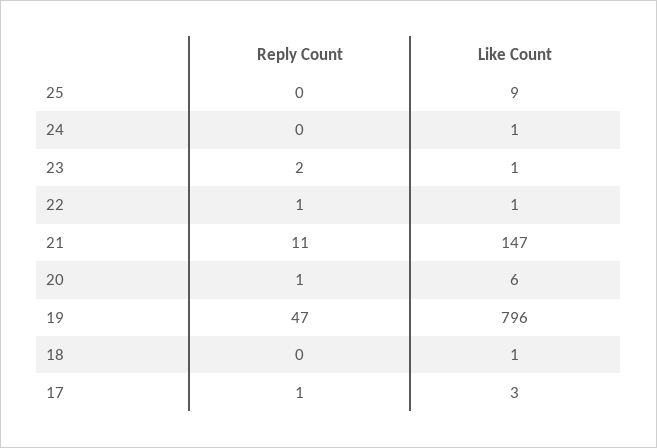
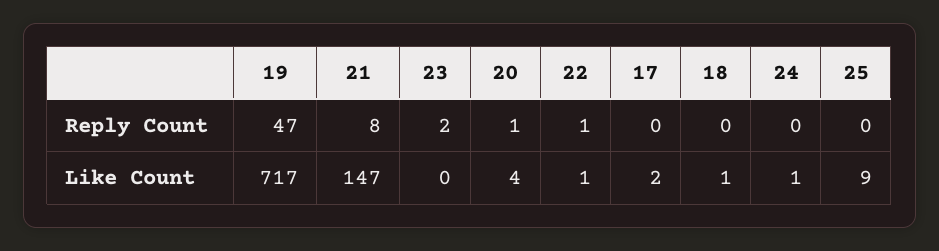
  {
    "Reply Count": {
      "25": 0,
      "24": 0,
      "23": 2,
      "22": 1,
-     "21": 11,
+     "21": 8,
      "20": 1,
      "19": 47,
      "18": 0,
-     "17": 1
+     "17": 0
    },
    "Like Count": {
      "25": 9,
      "24": 1,
-     "23": 1,
+     "23": 0,
      "22": 1,
      "21": 147,
-     "20": 6,
+     "20": 4,
-     "19": 796,
+     "19": 717,
      "18": 1,
-     "17": 3
+     "17": 2
    }
  }

